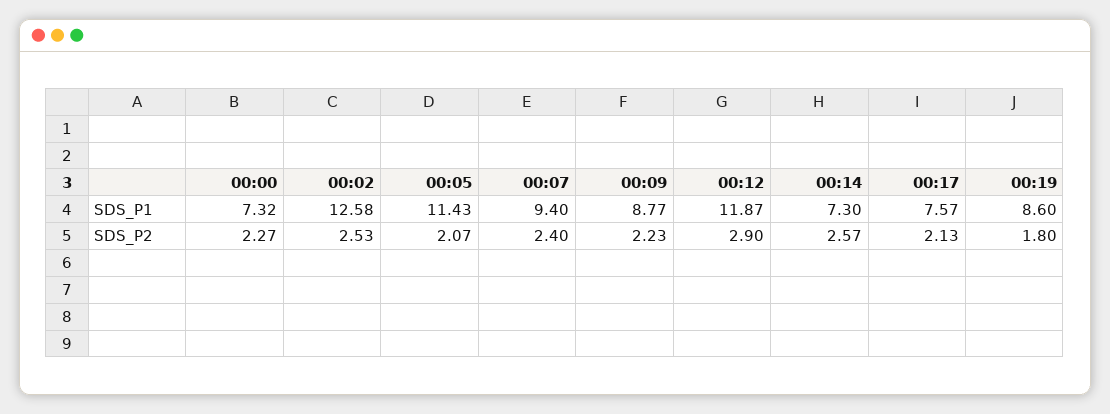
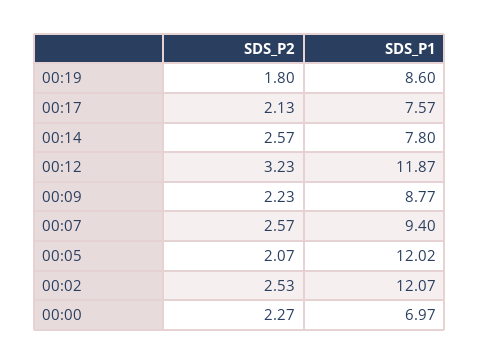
  {
    "00:00": {
-     "SDS_P1": 7.32,
+     "SDS_P1": 6.97,
      "SDS_P2": 2.27
    },
    "00:02": {
-     "SDS_P1": 12.58,
+     "SDS_P1": 12.07,
      "SDS_P2": 2.53
    },
    "00:05": {
-     "SDS_P1": 11.43,
+     "SDS_P1": 12.02,
      "SDS_P2": 2.07
    },
    "00:07": {
      "SDS_P1": 9.4,
-     "SDS_P2": 2.4
+     "SDS_P2": 2.57
    },
    "00:09": {
      "SDS_P1": 8.77,
      "SDS_P2": 2.23
    },
    "00:12": {
      "SDS_P1": 11.87,
-     "SDS_P2": 2.9
+     "SDS_P2": 3.23
    },
    "00:14": {
-     "SDS_P1": 7.3,
+     "SDS_P1": 7.8,
      "SDS_P2": 2.57
    },
    "00:17": {
      "SDS_P1": 7.57,
      "SDS_P2": 2.13
    },
    "00:19": {
      "SDS_P1": 8.6,
      "SDS_P2": 1.8
    }
  }

